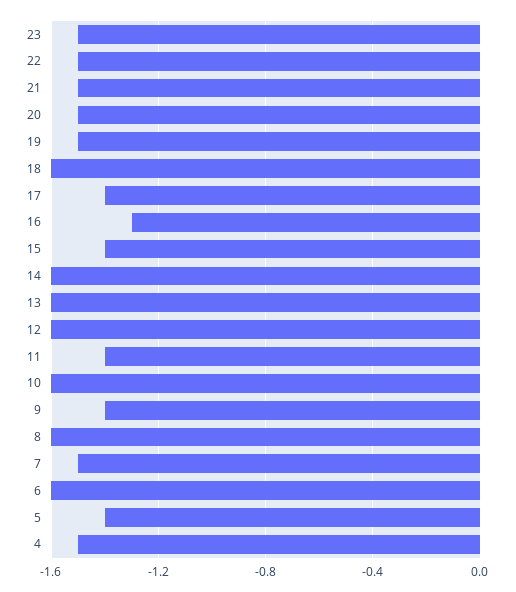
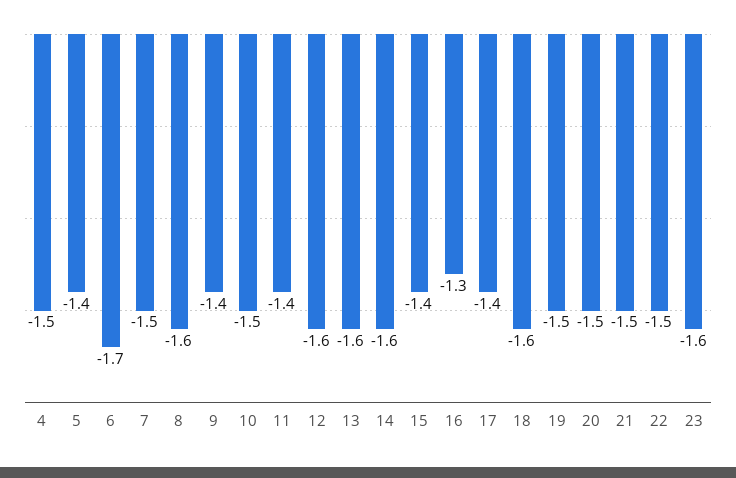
  {
-   "23": -1.5,
+   "23": -1.6,
    "22": -1.5,
    "21": -1.5,
    "20": -1.5,
    "19": -1.5,
    "18": -1.6,
    "17": -1.4,
    "16": -1.3,
    "15": -1.4,
    "14": -1.6,
    "13": -1.6,
    "12": -1.6,
    "11": -1.4,
-   "10": -1.6,
+   "10": -1.5,
    "9": -1.4,
    "8": -1.6,
    "7": -1.5,
-   "6": -1.6,
+   "6": -1.7,
    "5": -1.4,
    "4": -1.5
  }

